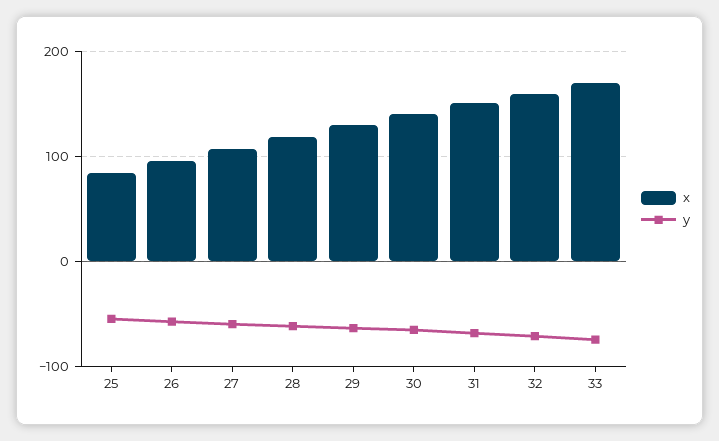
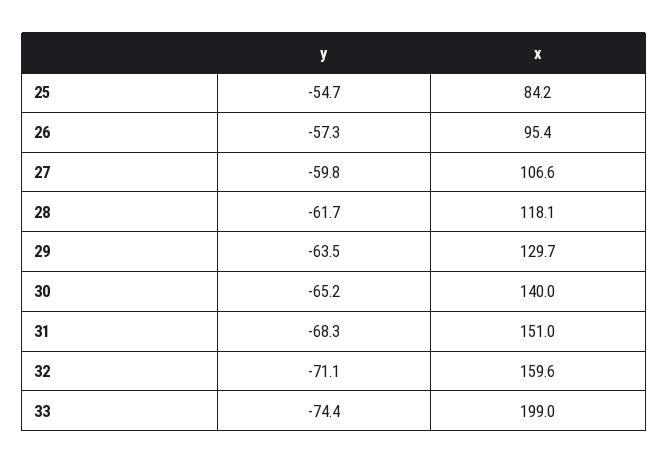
  {
    "x": {
      "25": 84.2,
      "26": 95.4,
      "27": 106.6,
      "28": 118.1,
      "29": 129.7,
      "30": 140,
      "31": 151,
      "32": 159.6,
-     "33": 170
+     "33": 199
    },
    "y": {
      "25": -54.7,
      "26": -57.3,
      "27": -59.8,
      "28": -61.7,
      "29": -63.5,
      "30": -65.2,
      "31": -68.3,
      "32": -71.1,
      "33": -74.4
    }
  }

